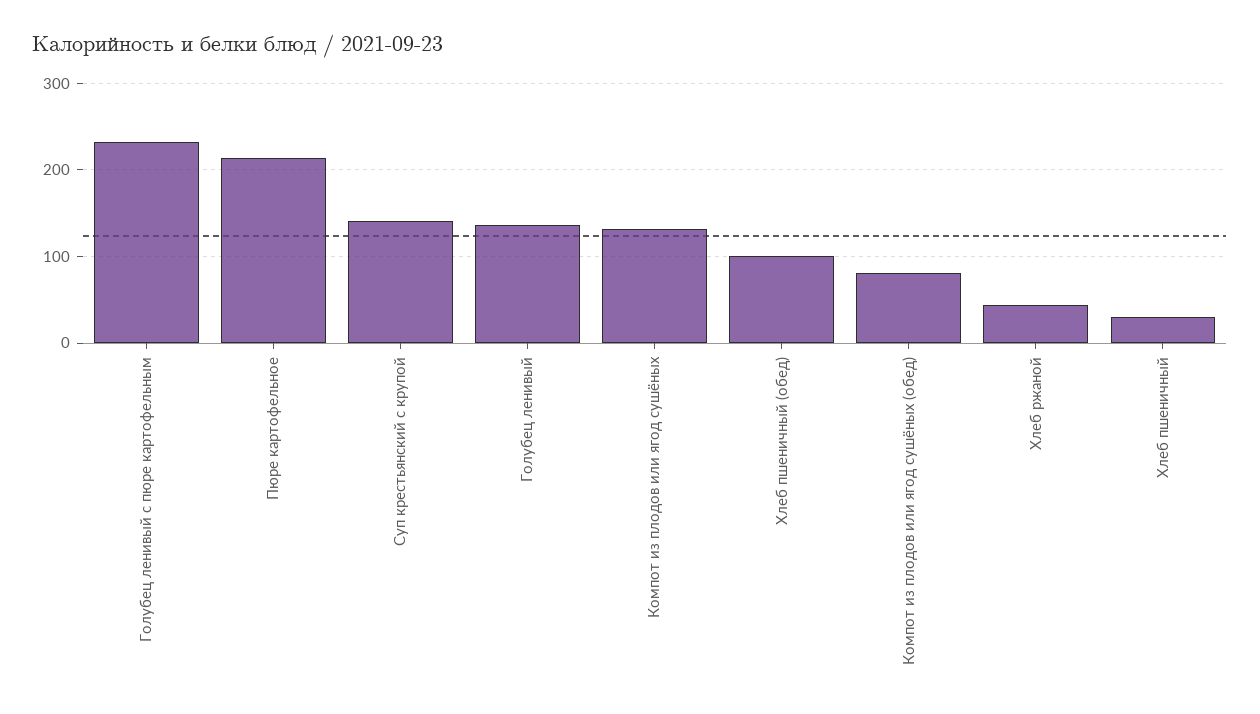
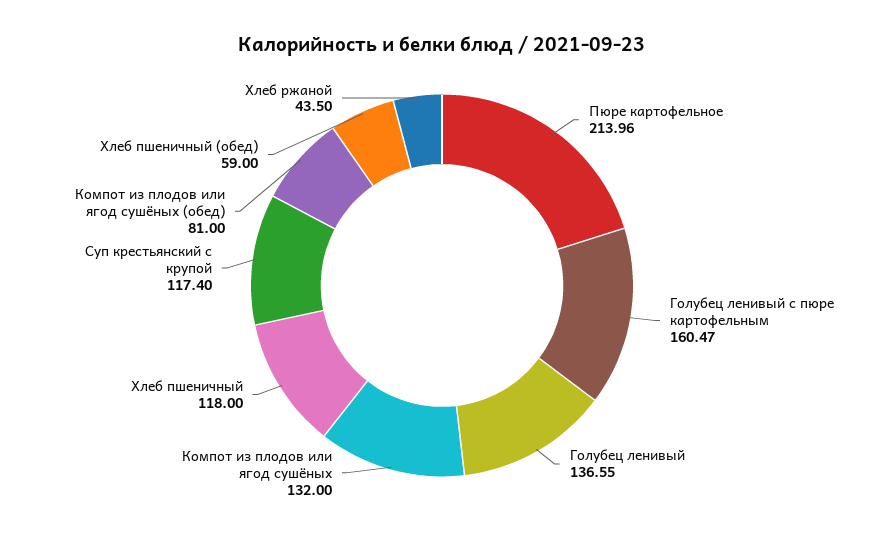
  {
-   "Голубец ленивый с пюре картофельным": 230,
+   "Голубец ленивый с пюре картофельным": 160.47,
    "Пюре картофельное": 213.96,
-   "Суп крестьянский с крупой": 140,
+   "Суп крестьянский с крупой": 117.4,
    "Голубец ленивый": 136.55,
    "Компот из плодов или ягод сушёных": 132,
-   "Хлеб пшеничный (обед)": 100,
+   "Хлеб пшеничный (обед)": 59,
    "Компот из плодов или ягод сушёных (обед)": 81,
    "Хлеб ржаной": 43.5,
-   "Хлеб пшеничный": 30
+   "Хлеб пшеничный": 118
  }

